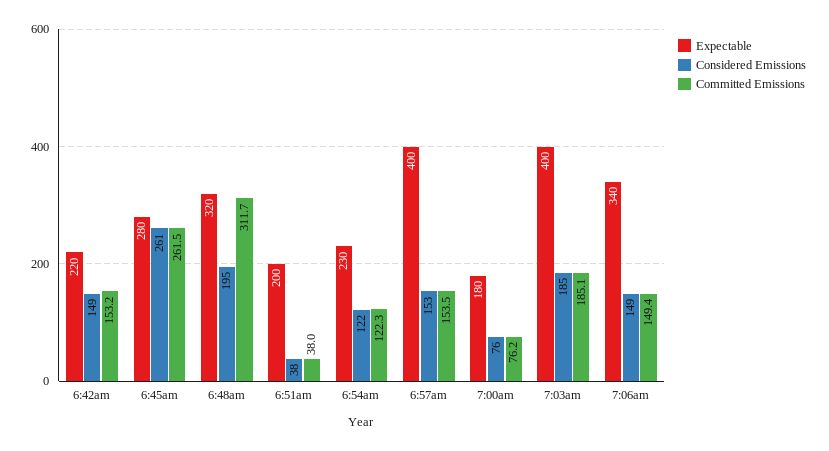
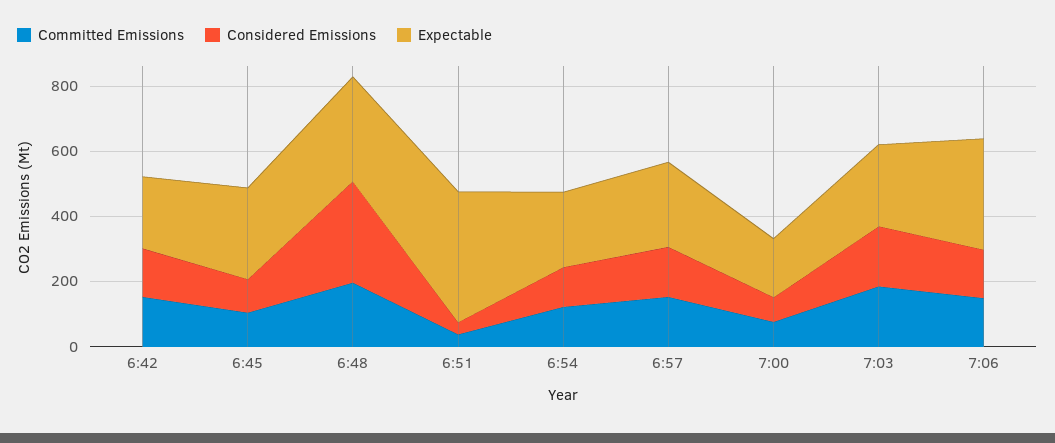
  {
    "Expectable": {
      "6:42am": 220,
      "6:45am": 280,
      "6:48am": 320,
-     "6:51am": 200,
+     "6:51am": 400,
      "6:54am": 230,
-     "6:57am": 400,
+     "6:57am": 250,
      "7:00am": 180,
-     "7:03am": 400,
+     "7:03am": 250,
      "7:06am": 340
    },
    "Considered Emissions": {
      "6:42am": 149,
-     "6:45am": 261,
+     "6:45am": 100,
-     "6:48am": 195,
+     "6:48am": 300,
      "6:51am": 38,
      "6:54am": 122,
      "6:57am": 153,
      "7:00am": 76,
      "7:03am": 185,
      "7:06am": 149
    },
    "Committed Emissions": {
      "6:42am": 153.2,
-     "6:45am": 261.5,
+     "6:45am": 100,
-     "6:48am": 311.7,
+     "6:48am": 200,
      "6:51am": 38,
      "6:54am": 122.3,
      "6:57am": 153.5,
      "7:00am": 76.2,
      "7:03am": 185.1,
      "7:06am": 149.4
    }
  }

